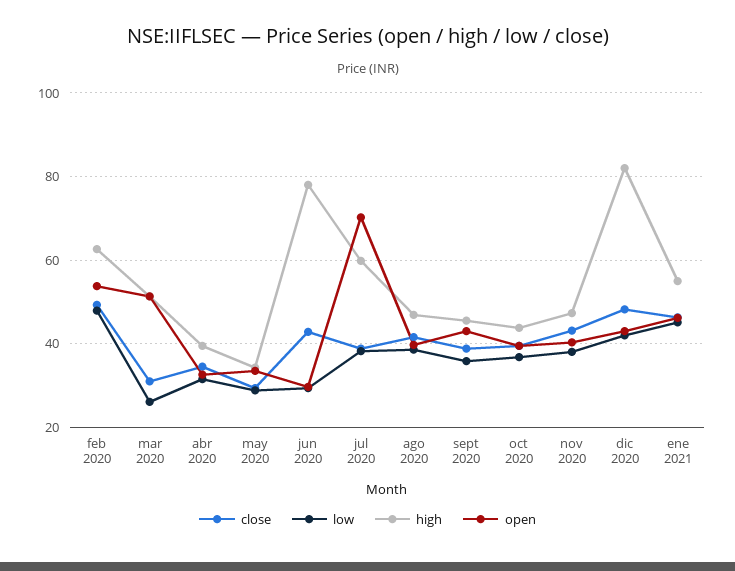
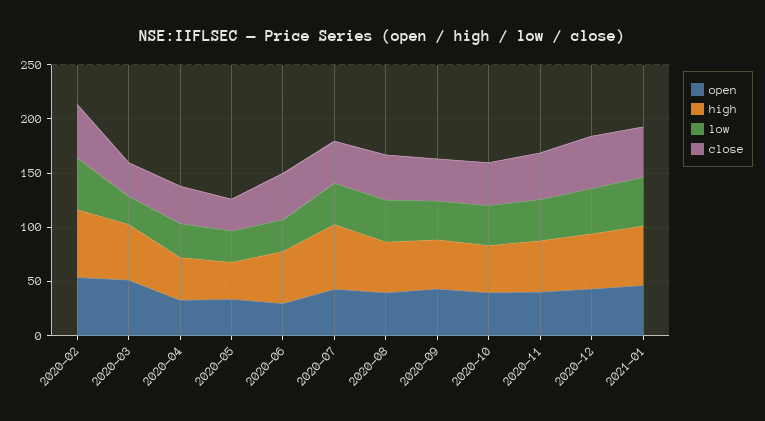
  {
    "close": {
      "feb 2020": 50,
      "mar 2020": 32,
      "abr 2020": 34,
      "may 2020": 30,
      "jun 2020": 42,
      "jul 2020": 38,
      "ago 2020": 42,
      "sept 2020": 38,
      "oct 2020": 40,
      "nov 2020": 44,
      "dic 2020": 48,
      "ene 2021": 46
    },
    "low": {
      "feb 2020": 48,
      "mar 2020": 26,
      "abr 2020": 32,
      "may 2020": 28,
      "jun 2020": 30,
      "jul 2020": 38,
      "ago 2020": 38,
      "sept 2020": 36,
      "oct 2020": 36,
      "nov 2020": 38,
      "dic 2020": 42,
      "ene 2021": 46
    },
    "high": {
      "feb 2020": 62,
      "mar 2020": 52,
      "abr 2020": 40,
      "may 2020": 34,
-     "jun 2020": 78,
+     "jun 2020": 50,
      "jul 2020": 60,
      "ago 2020": 46,
      "sept 2020": 46,
      "oct 2020": 44,
      "nov 2020": 48,
-     "dic 2020": 82,
+     "dic 2020": 50,
      "ene 2021": 56
    },
    "open": {
      "feb 2020": 54,
      "mar 2020": 52,
      "abr 2020": 32,
      "may 2020": 34,
      "jun 2020": 30,
-     "jul 2020": 70,
+     "jul 2020": 40,
      "ago 2020": 40,
      "sept 2020": 44,
      "oct 2020": 40,
      "nov 2020": 40,
      "dic 2020": 44,
      "ene 2021": 46
    }
  }

